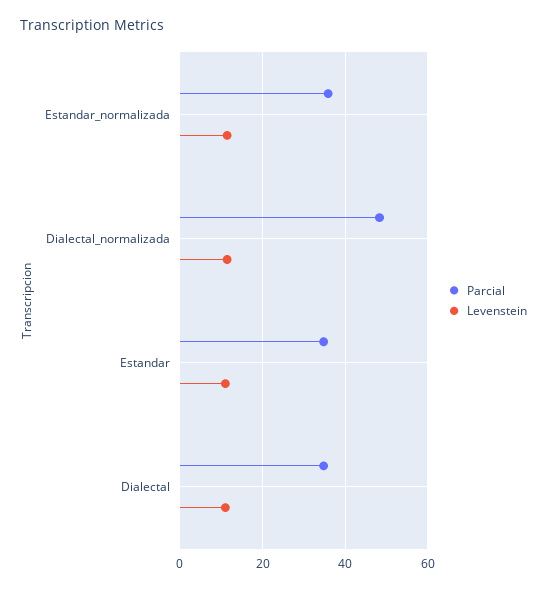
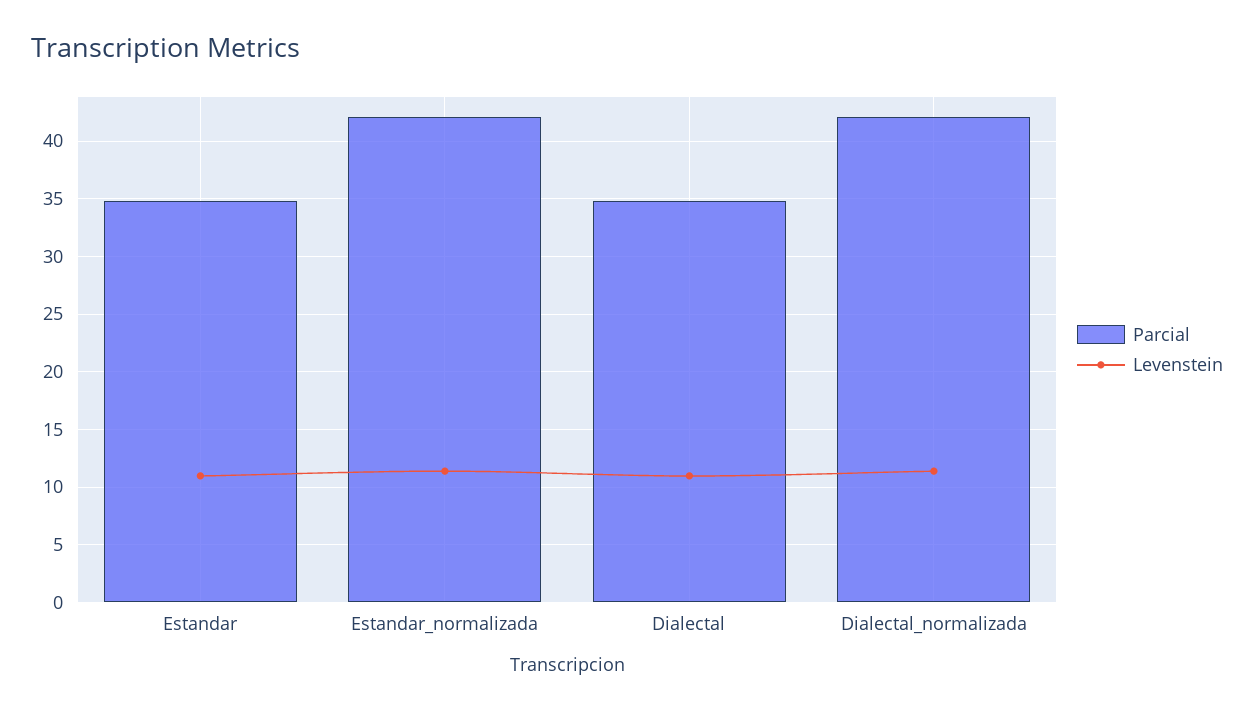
  {
    "Parcial": {
-     "Estandar_normalizada": 36,
+     "Estandar_normalizada": 42,
-     "Dialectal_normalizada": 48,
+     "Dialectal_normalizada": 42,
      "Estandar": 35,
      "Dialectal": 35
    },
    "Levenstein": {
      "Estandar_normalizada": 11,
      "Dialectal_normalizada": 11,
      "Estandar": 11,
      "Dialectal": 11
    }
  }

